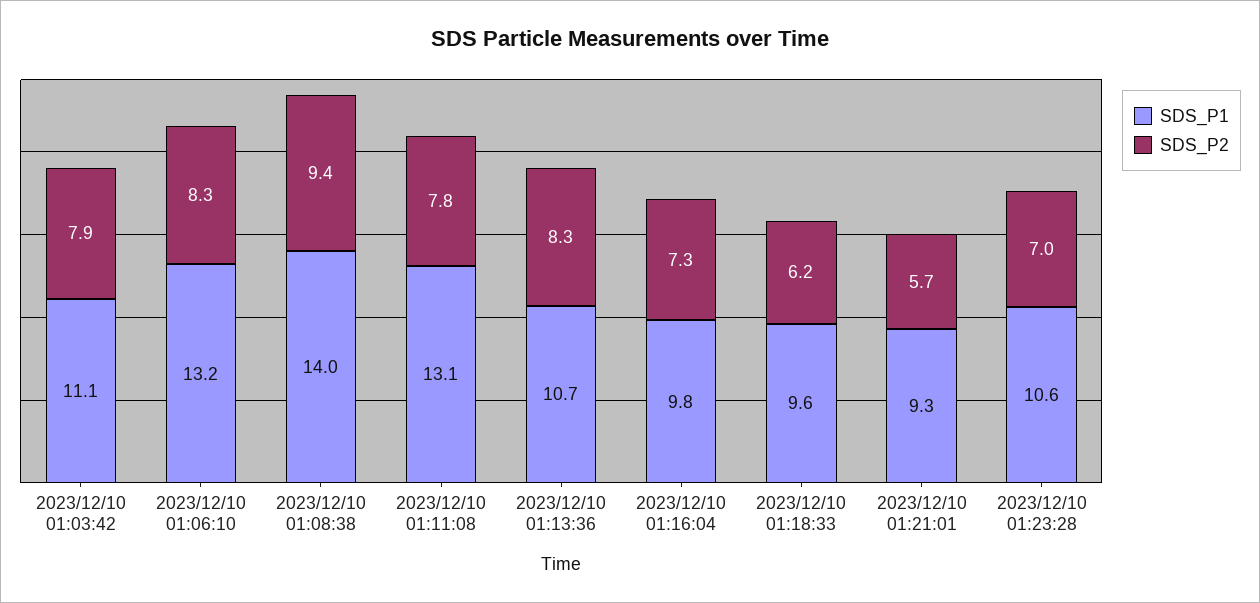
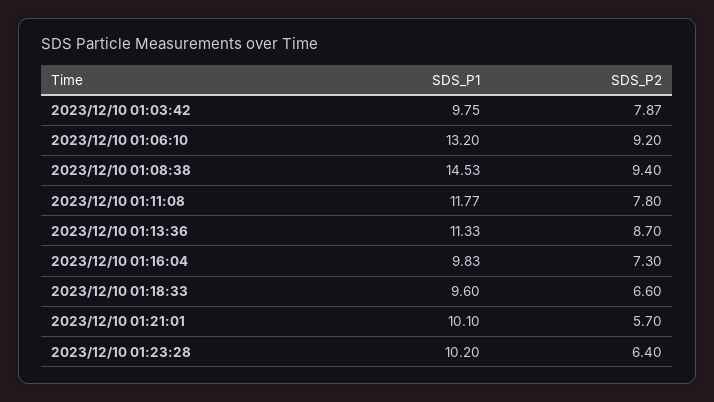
  {
    "SDS_P1": {
-     "2023/12/10 01:03:42": 11.1,
+     "2023/12/10 01:03:42": 9.75,
      "2023/12/10 01:06:10": 13.2,
-     "2023/12/10 01:08:38": 14,
+     "2023/12/10 01:08:38": 14.53,
-     "2023/12/10 01:11:08": 13.1,
+     "2023/12/10 01:11:08": 11.77,
-     "2023/12/10 01:13:36": 10.7,
+     "2023/12/10 01:13:36": 11.33,
      "2023/12/10 01:16:04": 9.83,
      "2023/12/10 01:18:33": 9.6,
-     "2023/12/10 01:21:01": 9.3,
+     "2023/12/10 01:21:01": 10.1,
-     "2023/12/10 01:23:28": 10.6
+     "2023/12/10 01:23:28": 10.2
    },
    "SDS_P2": {
      "2023/12/10 01:03:42": 7.87,
-     "2023/12/10 01:06:10": 8.3,
+     "2023/12/10 01:06:10": 9.2,
      "2023/12/10 01:08:38": 9.4,
      "2023/12/10 01:11:08": 7.8,
-     "2023/12/10 01:13:36": 8.3,
+     "2023/12/10 01:13:36": 8.7,
      "2023/12/10 01:16:04": 7.3,
-     "2023/12/10 01:18:33": 6.2,
+     "2023/12/10 01:18:33": 6.6,
      "2023/12/10 01:21:01": 5.7,
-     "2023/12/10 01:23:28": 7
+     "2023/12/10 01:23:28": 6.4
    }
  }

